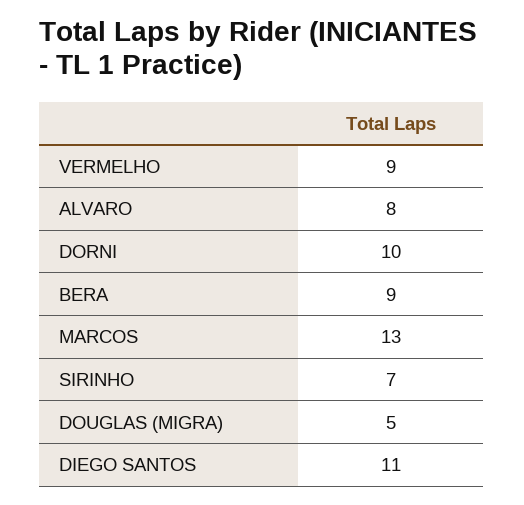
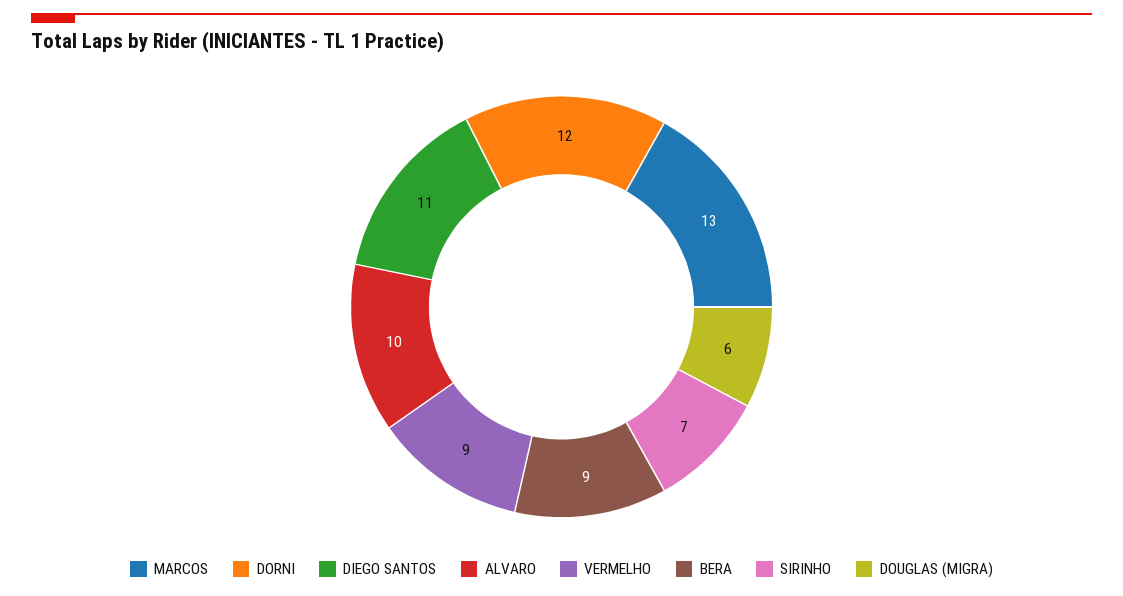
  {
    "VERMELHO": 9,
-   "ALVARO": 8,
+   "ALVARO": 10,
-   "DORNI": 10,
+   "DORNI": 12,
    "BERA": 9,
    "MARCOS": 13,
    "SIRINHO": 7,
-   "DOUGLAS (MIGRA)": 5,
+   "DOUGLAS (MIGRA)": 6,
    "DIEGO SANTOS": 11
  }

